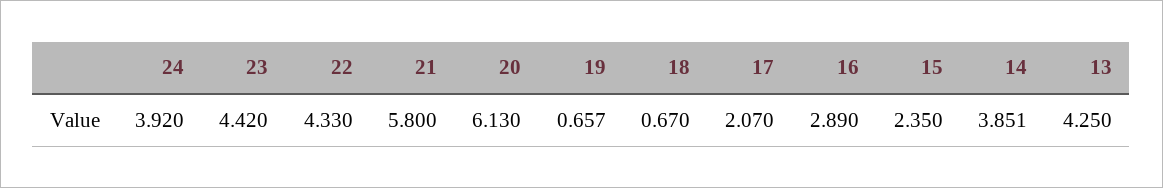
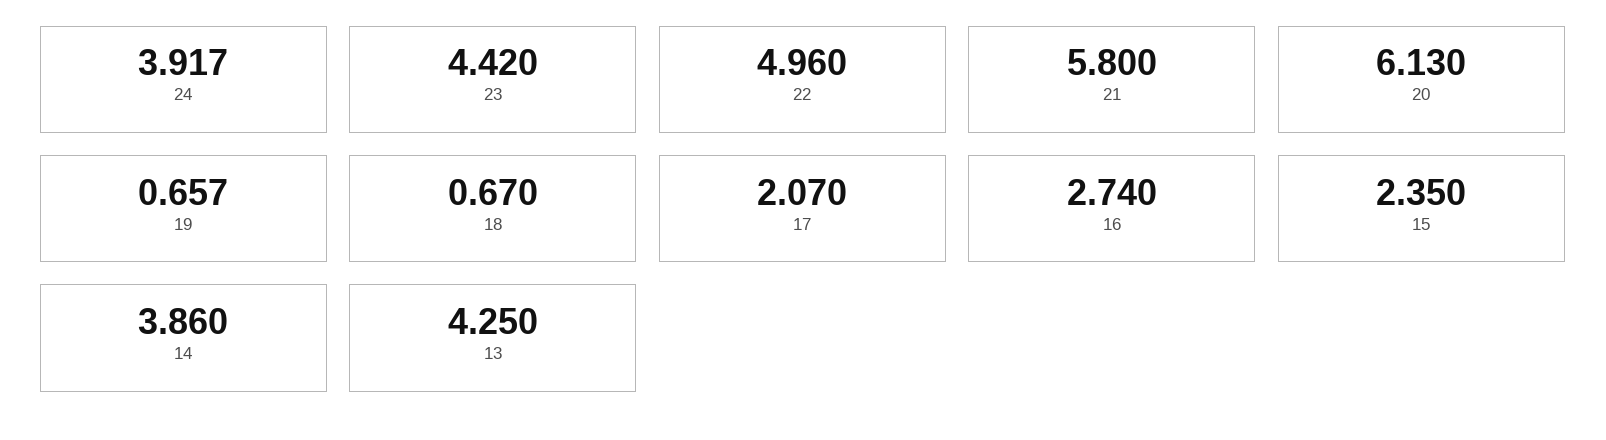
  {
-   "24": 3.92,
+   "24": 3.917,
    "23": 4.42,
-   "22": 4.33,
+   "22": 4.96,
    "21": 5.8,
    "20": 6.13,
    "19": 0.657,
    "18": 0.67,
    "17": 2.07,
-   "16": 2.89,
+   "16": 2.74,
    "15": 2.35,
-   "14": 3.851,
+   "14": 3.86,
    "13": 4.25
  }

